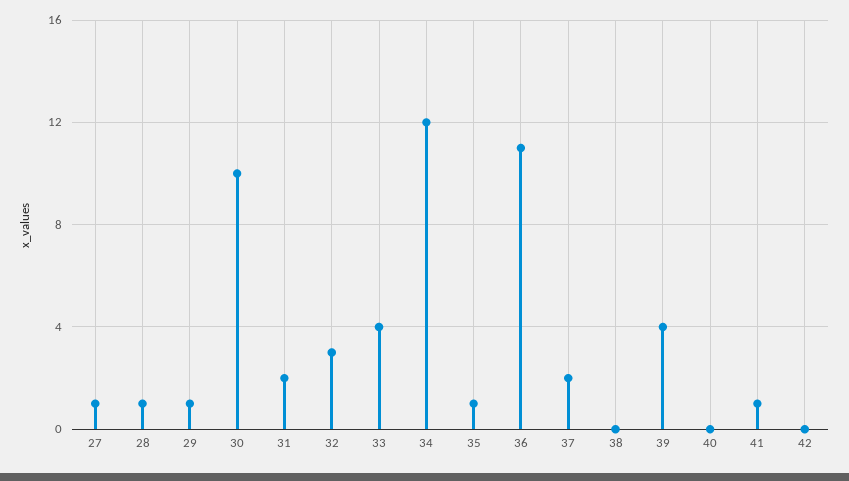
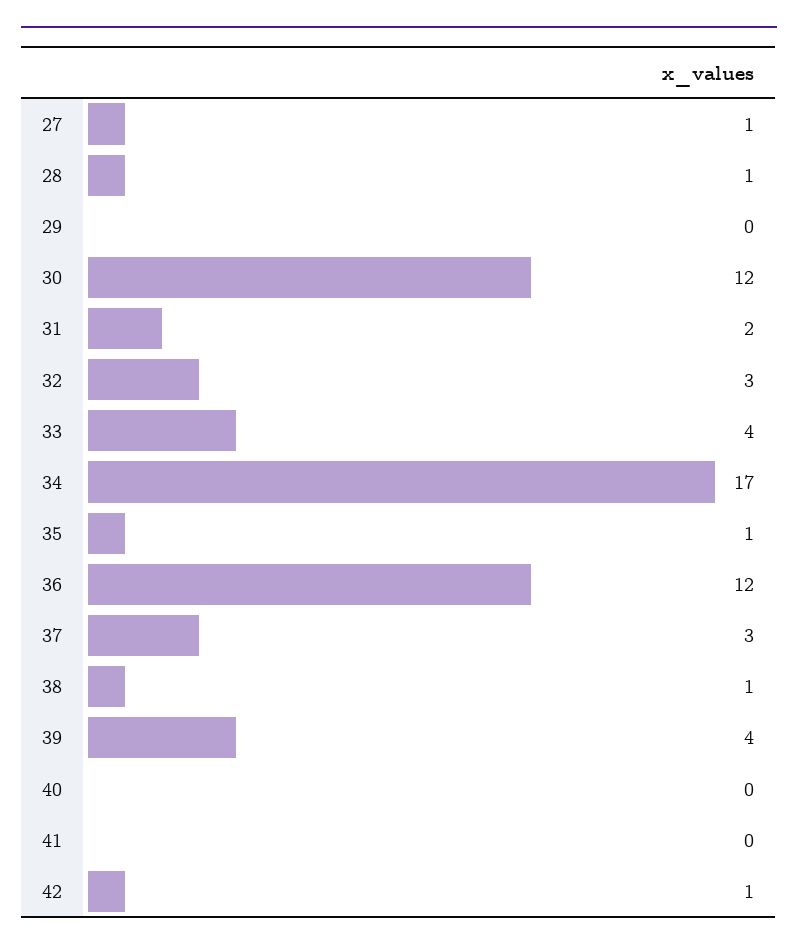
  {
    "27": 1,
    "28": 1,
-   "29": 1,
+   "29": 0,
-   "30": 10,
+   "30": 12,
    "31": 2,
    "32": 3,
    "33": 4,
-   "34": 12,
+   "34": 17,
    "35": 1,
-   "36": 11,
+   "36": 12,
-   "37": 2,
+   "37": 3,
-   "38": 0,
+   "38": 1,
    "39": 4,
    "40": 0,
-   "41": 1,
+   "41": 0,
-   "42": 0
+   "42": 1
  }

